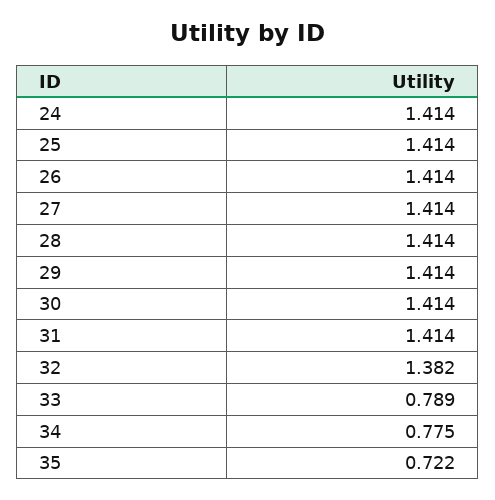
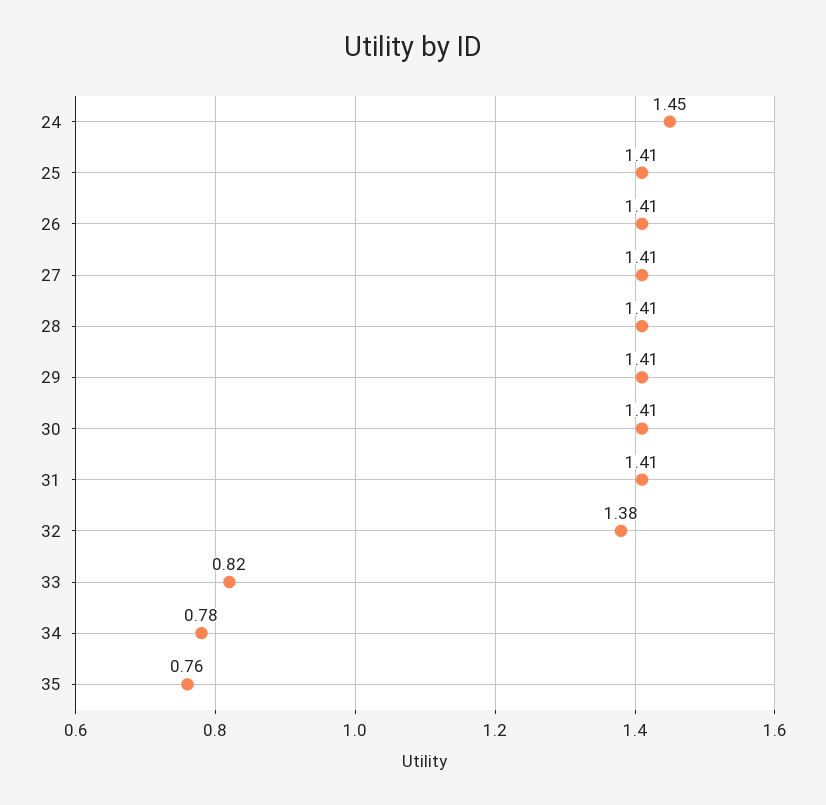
  {
-   "24": 1.414,
+   "24": 1.45,
    "25": 1.414,
    "26": 1.414,
    "27": 1.414,
    "28": 1.414,
    "29": 1.414,
    "30": 1.414,
    "31": 1.414,
    "32": 1.382,
-   "33": 0.789,
+   "33": 0.82,
    "34": 0.775,
-   "35": 0.722
+   "35": 0.76
  }

